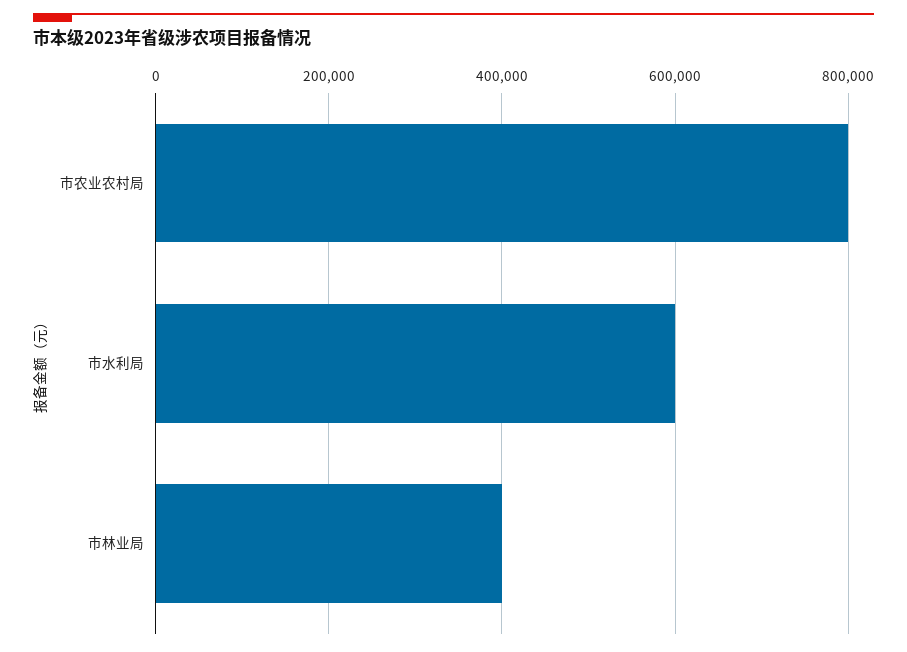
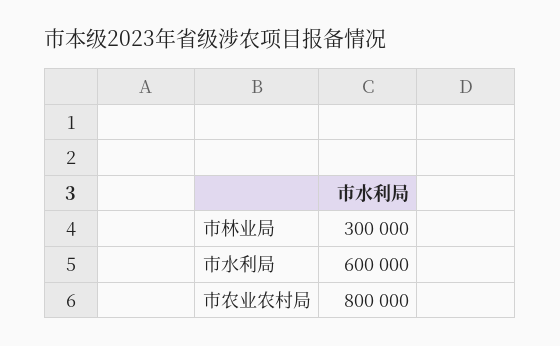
  {
    "市农业农村局": 800000,
    "市水利局": 600000,
-   "市林业局": 400000
+   "市林业局": 300000
  }

